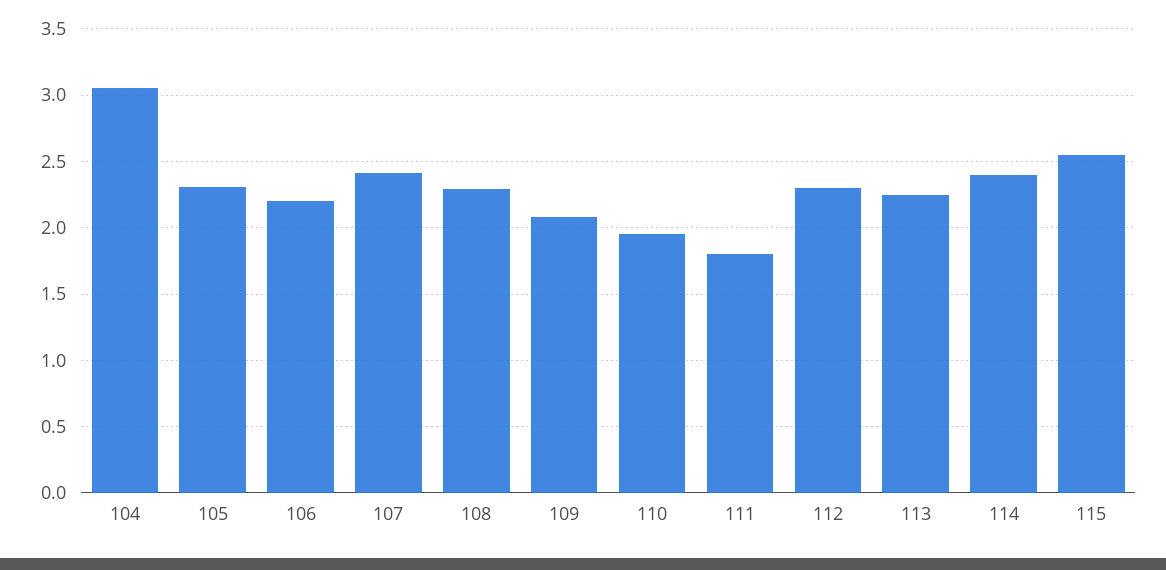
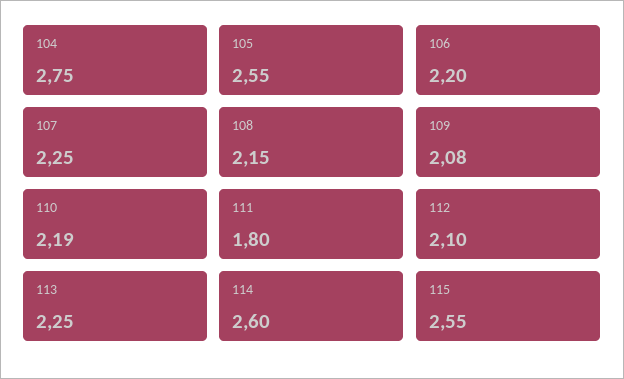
  {
-   "104": 3.05,
+   "104": 2.75,
-   "105": 2.3,
+   "105": 2.55,
    "106": 2.2,
-   "107": 2.4,
+   "107": 2.25,
-   "108": 2.3,
+   "108": 2.15,
    "109": 2.08,
-   "110": 1.95,
+   "110": 2.19,
    "111": 1.8,
-   "112": 2.3,
+   "112": 2.1,
    "113": 2.25,
-   "114": 2.4,
+   "114": 2.6,
    "115": 2.55
  }

